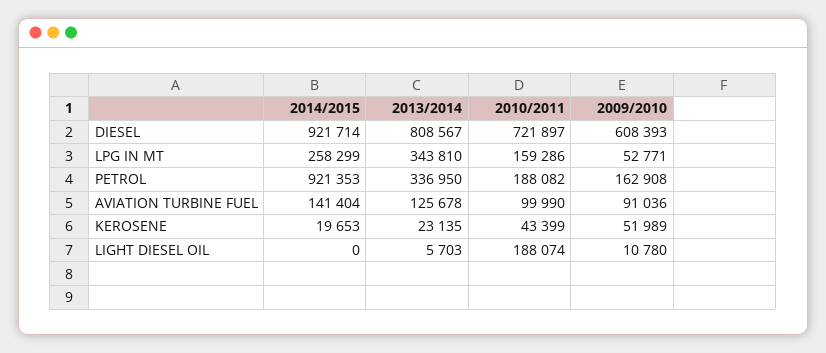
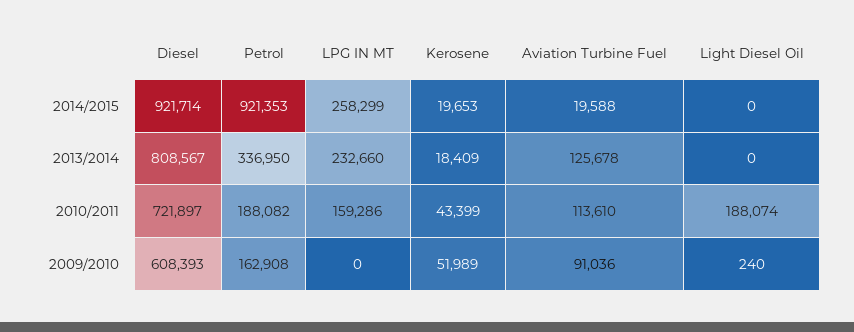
  {
    "2014/2015": {
      "DIESEL": 921714,
      "LPG IN MT": 258299,
      "PETROL": 921353,
-     "AVIATION TURBINE FUEL": 141404,
+     "AVIATION TURBINE FUEL": 19588,
      "KEROSENE": 19653,
      "LIGHT DIESEL OIL": 0
    },
    "2013/2014": {
      "DIESEL": 808567,
-     "LPG IN MT": 343810,
+     "LPG IN MT": 232660,
      "PETROL": 336950,
      "AVIATION TURBINE FUEL": 125678,
-     "KEROSENE": 23135,
+     "KEROSENE": 18409,
-     "LIGHT DIESEL OIL": 5703
+     "LIGHT DIESEL OIL": 0
    },
    "2010/2011": {
      "DIESEL": 721897,
      "LPG IN MT": 159286,
      "PETROL": 188082,
-     "AVIATION TURBINE FUEL": 99990,
+     "AVIATION TURBINE FUEL": 113610,
      "KEROSENE": 43399,
      "LIGHT DIESEL OIL": 188074
    },
    "2009/2010": {
      "DIESEL": 608393,
-     "LPG IN MT": 52771,
+     "LPG IN MT": 0,
      "PETROL": 162908,
      "AVIATION TURBINE FUEL": 91036,
      "KEROSENE": 51989,
-     "LIGHT DIESEL OIL": 10780
+     "LIGHT DIESEL OIL": 240
    }
  }

